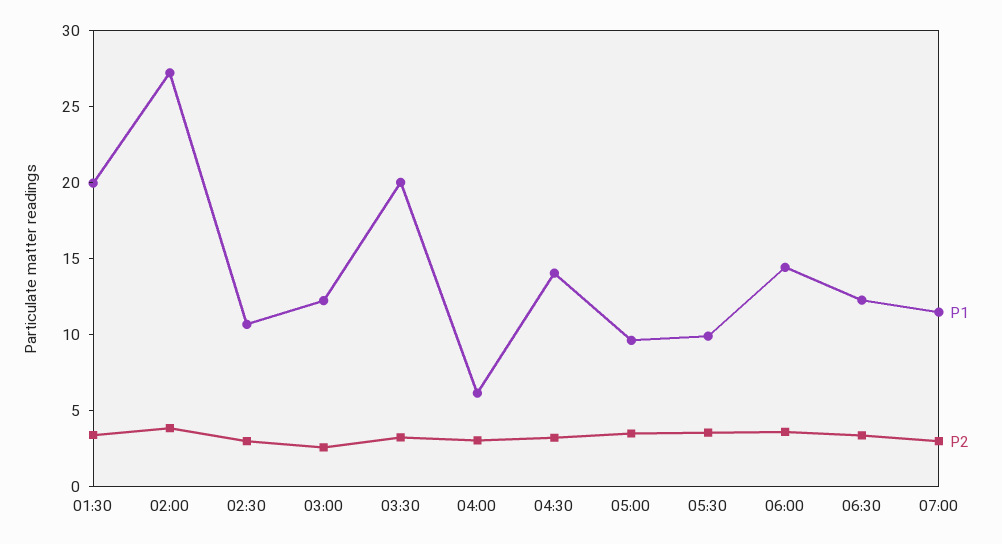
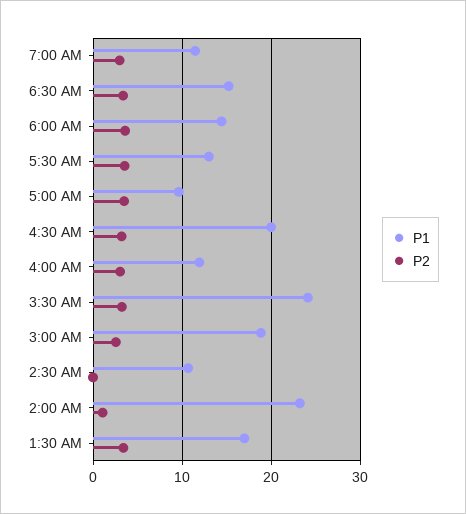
  {
    "P1": {
-     "01:30": 20,
+     "01:30": 17,
-     "02:00": 27,
+     "02:00": 23,
      "02:30": 11,
-     "03:00": 12,
+     "03:00": 19,
-     "03:30": 20,
+     "03:30": 24,
-     "04:00": 6,
+     "04:00": 12,
-     "04:30": 14,
+     "04:30": 20,
      "05:00": 10,
-     "05:30": 10,
+     "05:30": 13,
      "06:00": 14,
-     "06:30": 12,
+     "06:30": 15,
      "07:00": 11
    },
    "P2": {
      "01:30": 3,
-     "02:00": 4,
+     "02:00": 1,
-     "02:30": 3,
+     "02:30": 0,
      "03:00": 3,
      "03:30": 3,
      "04:00": 3,
      "04:30": 3,
      "05:00": 4,
      "05:30": 4,
      "06:00": 4,
      "06:30": 3,
      "07:00": 3
    }
  }

